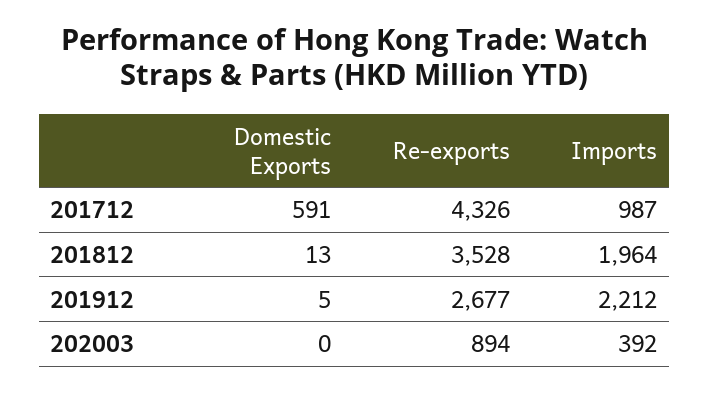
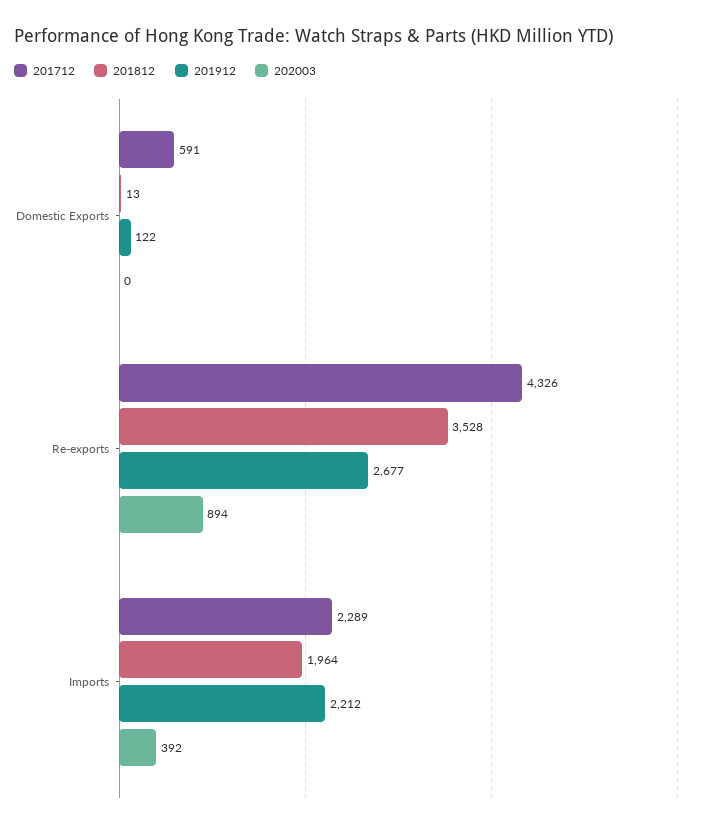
  {
    "201712": {
      "Domestic Exports": 591,
      "Re-exports": 4326,
-     "Imports": 987
+     "Imports": 2289
    },
    "201812": {
      "Domestic Exports": 13,
      "Re-exports": 3528,
      "Imports": 1964
    },
    "201912": {
-     "Domestic Exports": 5,
+     "Domestic Exports": 122,
      "Re-exports": 2677,
      "Imports": 2212
    },
    "202003": {
      "Domestic Exports": 0,
      "Re-exports": 894,
      "Imports": 392
    }
  }

